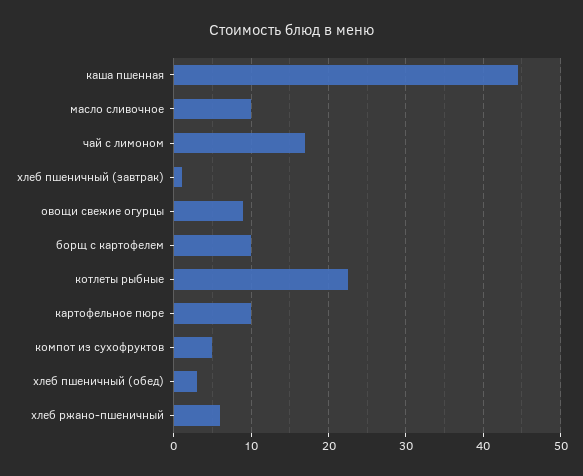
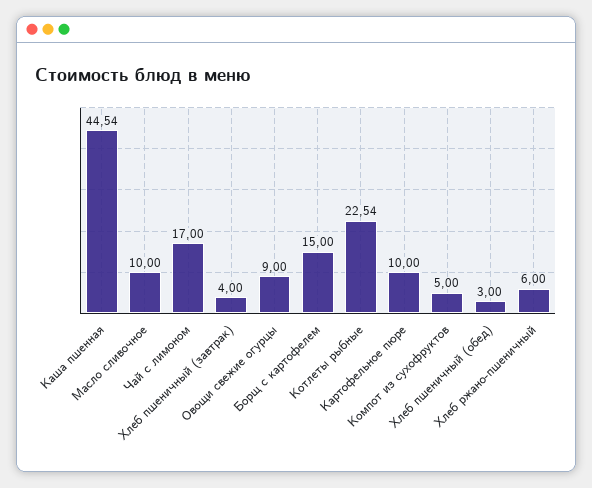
  {
    "каша пшенная": 44.54,
    "масло сливочное": 10,
    "чай с лимоном": 17,
-   "хлеб пшеничный (завтрак)": 1,
+   "хлеб пшеничный (завтрак)": 4,
    "овощи свежие огурцы": 9,
-   "борщ с картофелем": 10,
+   "борщ с картофелем": 15,
    "котлеты рыбные": 22.54,
    "картофельное пюре": 10,
    "компот из сухофруктов": 5,
    "хлеб пшеничный (обед)": 3,
    "хлеб ржано-пшеничный": 6
  }

